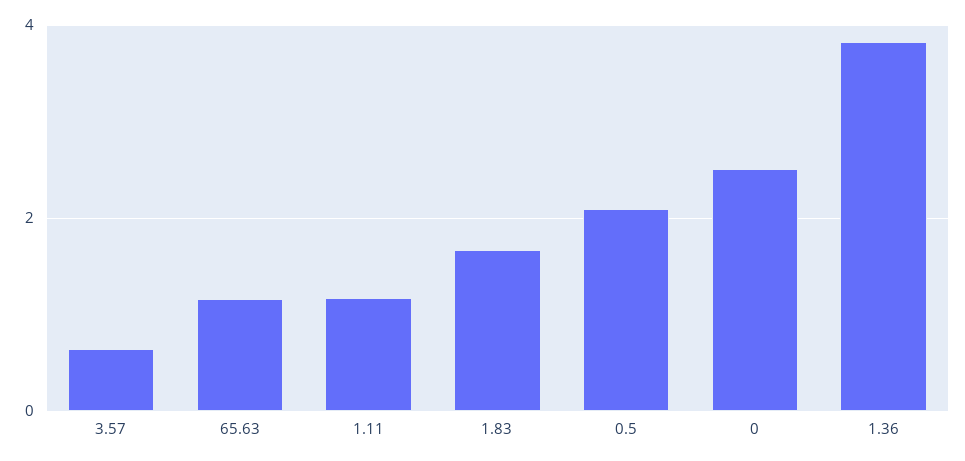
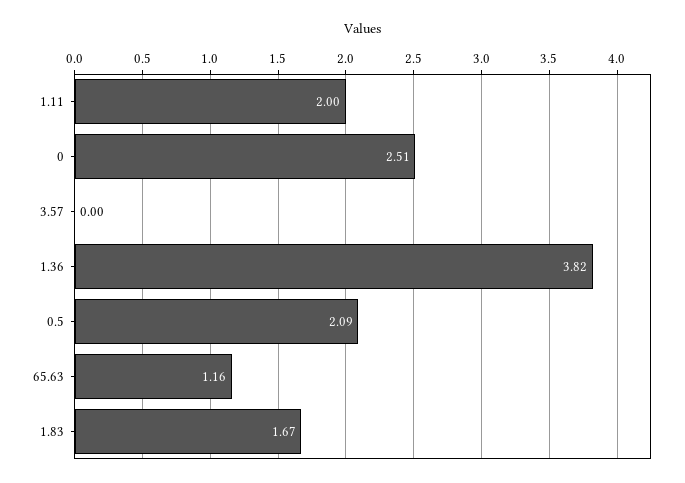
  {
-   "3.57": 0.6,
+   "3.57": 0,
    "65.63": 1.16,
-   "1.11": 1.2,
+   "1.11": 2,
    "1.83": 1.67,
    "0.5": 2.09,
    "0": 2.51,
    "1.36": 3.82
  }

